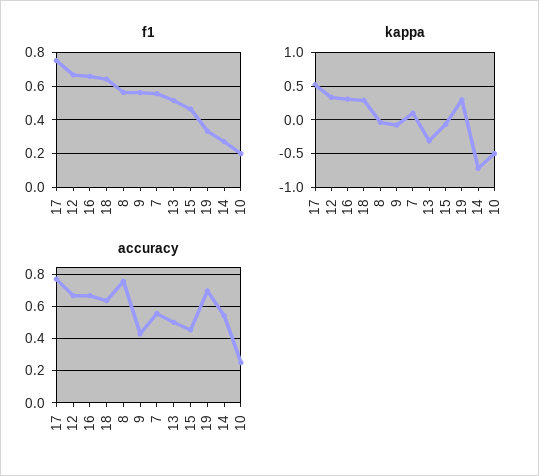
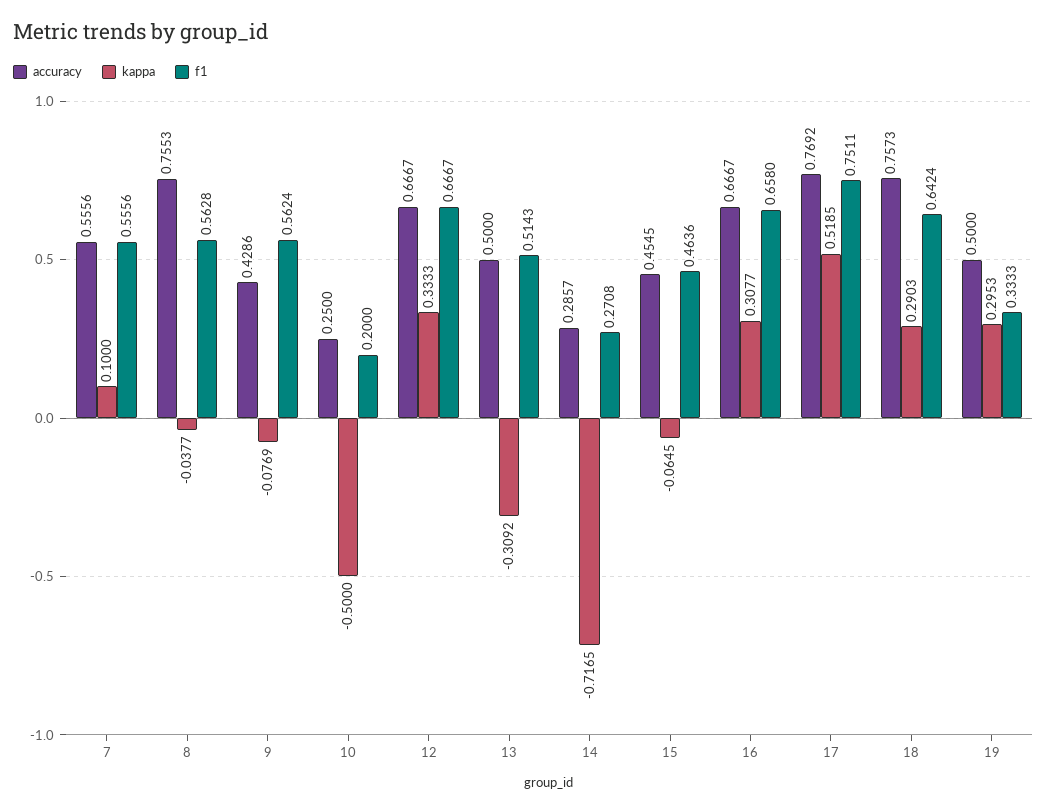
  {
    "f1": {
      "17": 0.7511,
      "12": 0.6667,
      "16": 0.658,
      "18": 0.6424,
      "8": 0.5628,
      "9": 0.5624,
      "7": 0.5556,
      "13": 0.5143,
      "15": 0.4636,
      "19": 0.3333,
      "14": 0.2708,
      "10": 0.2
    },
    "kappa": {
      "17": 0.5185,
      "12": 0.3333,
      "16": 0.3077,
      "18": 0.2903,
      "8": -0.0377,
      "9": -0.0769,
      "7": 0.1,
      "13": -0.3092,
      "15": -0.0645,
      "19": 0.2953,
      "14": -0.7165,
      "10": -0.5
    },
    "accuracy": {
      "17": 0.7692,
      "12": 0.6667,
      "16": 0.6667,
-     "18": 0.65,
+     "18": 0.7573,
      "8": 0.7553,
      "9": 0.4286,
      "7": 0.5556,
      "13": 0.5,
      "15": 0.4545,
-     "19": 0.7,
+     "19": 0.5,
-     "14": 0.55,
+     "14": 0.2857,
      "10": 0.25
    }
  }

